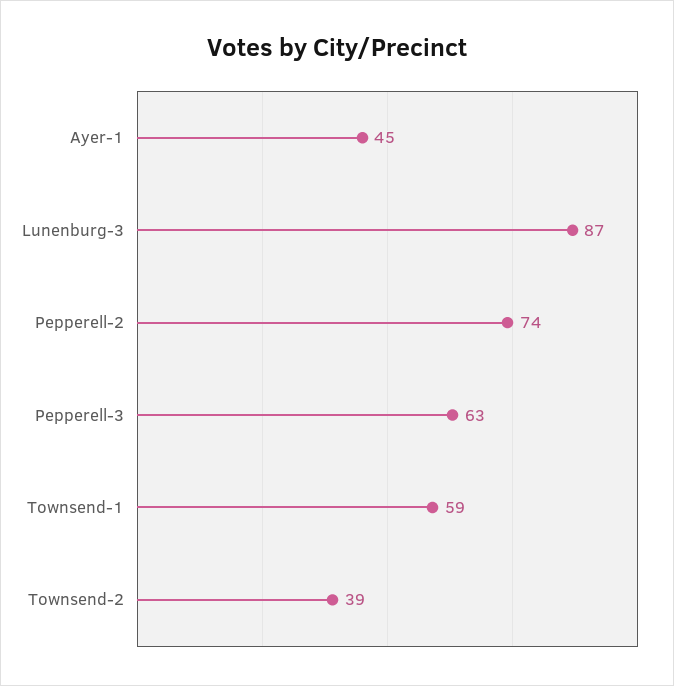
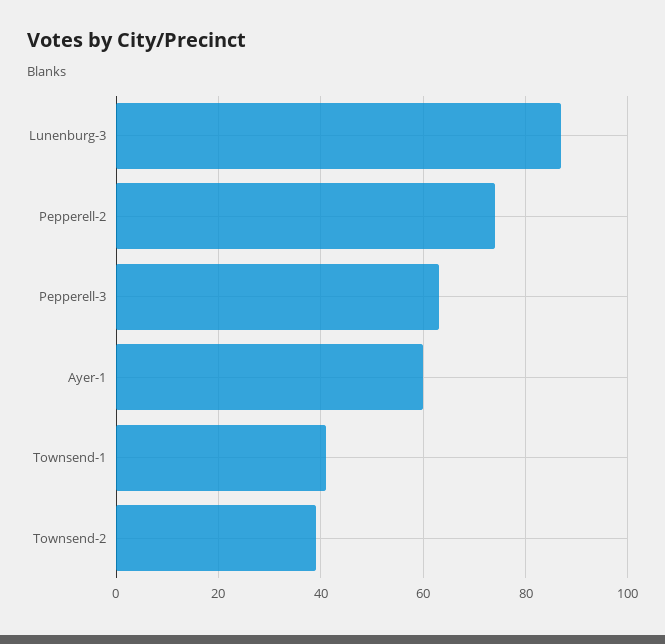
  {
-   "Ayer-1": 45,
+   "Ayer-1": 60,
    "Lunenburg-3": 87,
    "Pepperell-2": 74,
    "Pepperell-3": 63,
-   "Townsend-1": 59,
+   "Townsend-1": 40,
    "Townsend-2": 39
  }

